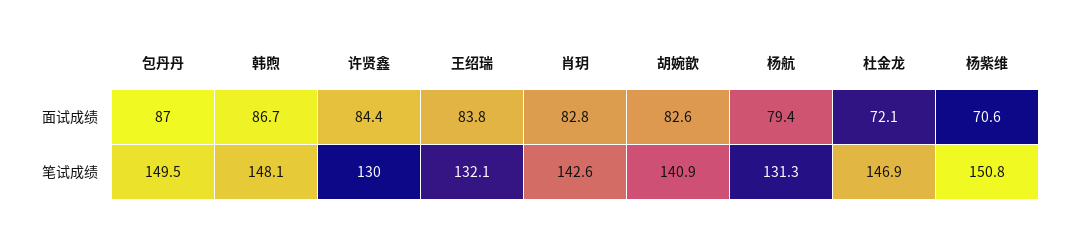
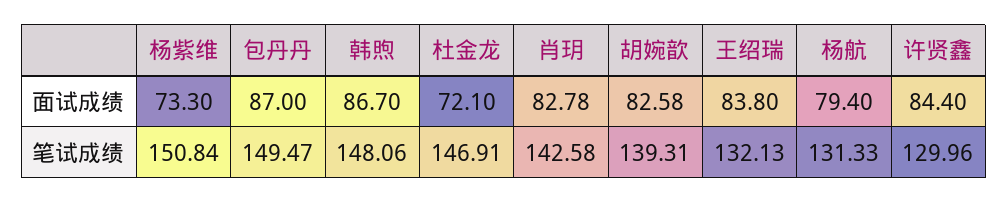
  {
    "包丹丹": {
      "面试成绩": 87,
      "笔试成绩": 149.47
    },
    "韩煦": {
      "面试成绩": 86.7,
      "笔试成绩": 148.06
    },
    "许贤鑫": {
      "面试成绩": 84.4,
      "笔试成绩": 129.96
    },
    "王绍瑞": {
      "面试成绩": 83.8,
      "笔试成绩": 132.13
    },
    "肖玥": {
      "面试成绩": 82.78,
      "笔试成绩": 142.58
    },
    "胡婉歆": {
      "面试成绩": 82.58,
-     "笔试成绩": 140.9
+     "笔试成绩": 139.31
    },
    "杨航": {
      "面试成绩": 79.4,
      "笔试成绩": 131.33
    },
    "杜金龙": {
      "面试成绩": 72.1,
      "笔试成绩": 146.91
    },
    "杨紫维": {
-     "面试成绩": 70.6,
+     "面试成绩": 73.3,
      "笔试成绩": 150.84
    }
  }

